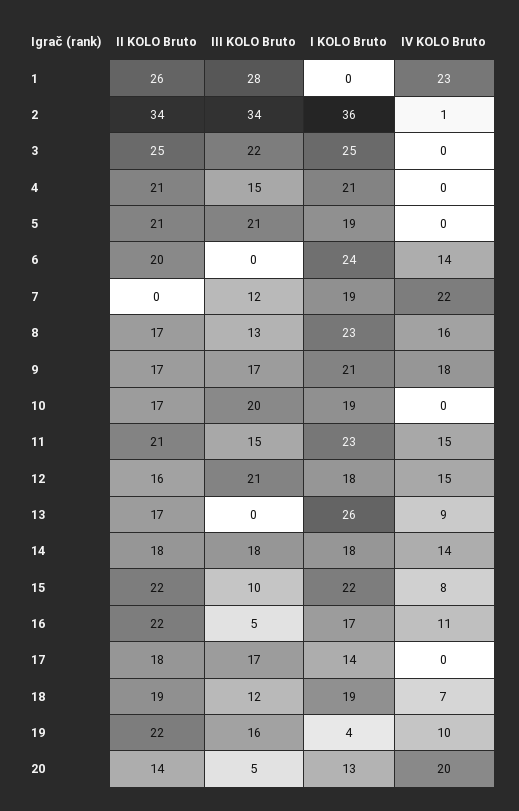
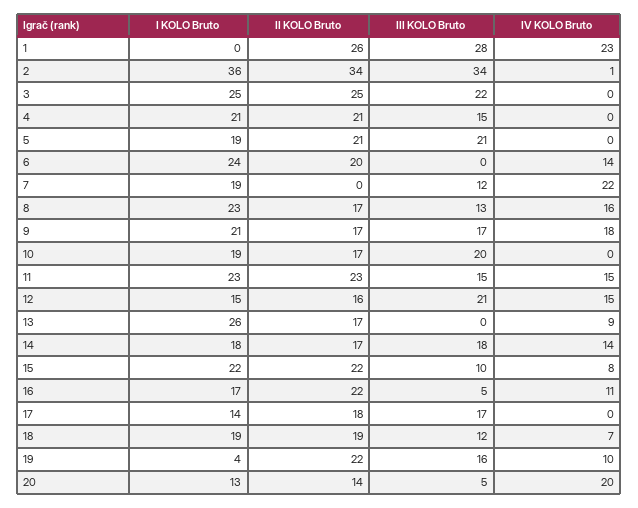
  {
    "II KOLO Bruto": {
      "1": 26,
      "2": 34,
      "3": 25,
      "4": 21,
      "5": 21,
      "6": 20,
      "7": 0,
      "8": 17,
      "9": 17,
      "10": 17,
-     "11": 21,
+     "11": 23,
      "12": 16,
      "13": 17,
-     "14": 18,
+     "14": 17,
      "15": 22,
      "16": 22,
      "17": 18,
      "18": 19,
      "19": 22,
      "20": 14
    },
    "III KOLO Bruto": {
      "1": 28,
      "2": 34,
      "3": 22,
      "4": 15,
      "5": 21,
      "6": 0,
      "7": 12,
      "8": 13,
      "9": 17,
      "10": 20,
      "11": 15,
      "12": 21,
      "13": 0,
      "14": 18,
      "15": 10,
      "16": 5,
      "17": 17,
      "18": 12,
      "19": 16,
      "20": 5
    },
    "I KOLO Bruto": {
      "1": 0,
      "2": 36,
      "3": 25,
      "4": 21,
      "5": 19,
      "6": 24,
      "7": 19,
      "8": 23,
      "9": 21,
      "10": 19,
      "11": 23,
-     "12": 18,
+     "12": 15,
      "13": 26,
      "14": 18,
      "15": 22,
      "16": 17,
      "17": 14,
      "18": 19,
      "19": 4,
      "20": 13
    },
    "IV KOLO Bruto": {
      "1": 23,
      "2": 1,
      "3": 0,
      "4": 0,
      "5": 0,
      "6": 14,
      "7": 22,
      "8": 16,
      "9": 18,
      "10": 0,
      "11": 15,
      "12": 15,
      "13": 9,
      "14": 14,
      "15": 8,
      "16": 11,
      "17": 0,
      "18": 7,
      "19": 10,
      "20": 20
    }
  }

